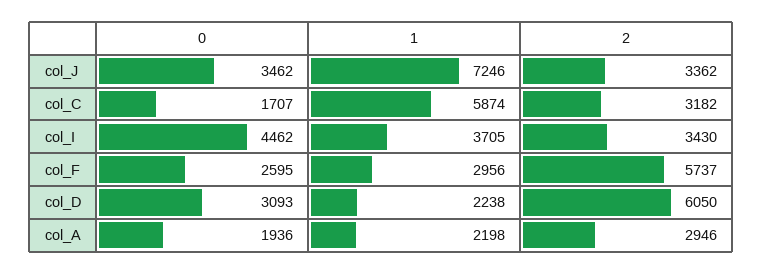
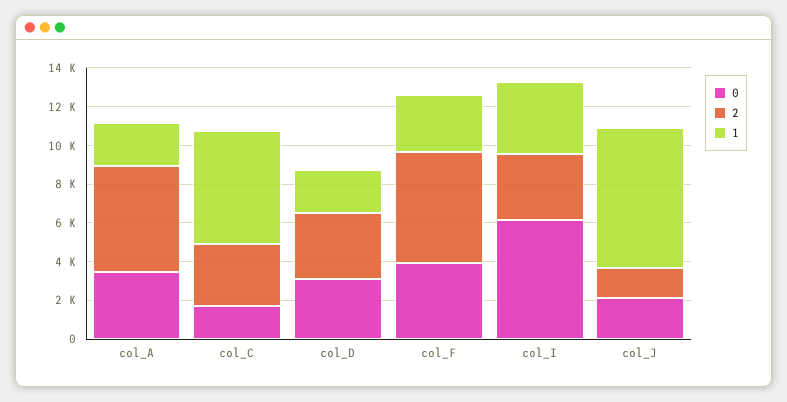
  {
    "0": {
-     "col_J": 3462,
+     "col_J": 2000,
      "col_C": 1707,
-     "col_I": 4462,
+     "col_I": 6000,
-     "col_F": 2595,
+     "col_F": 4000,
      "col_D": 3093,
-     "col_A": 1936
+     "col_A": 3500
    },
    "1": {
      "col_J": 7246,
      "col_C": 5874,
      "col_I": 3705,
      "col_F": 2956,
      "col_D": 2238,
      "col_A": 2198
    },
    "2": {
-     "col_J": 3362,
+     "col_J": 1500,
      "col_C": 3182,
      "col_I": 3430,
      "col_F": 5737,
-     "col_D": 6050,
+     "col_D": 3500,
-     "col_A": 2946
+     "col_A": 5500
    }
  }

